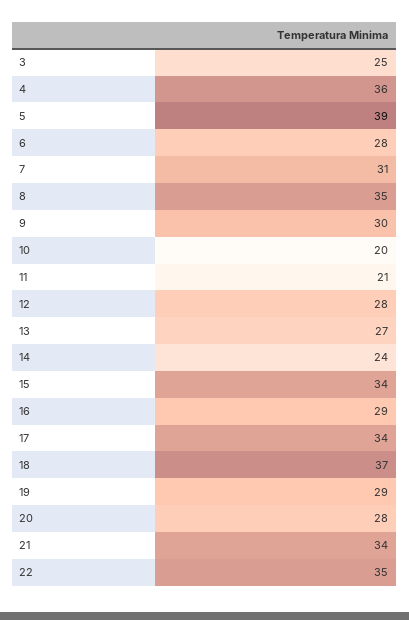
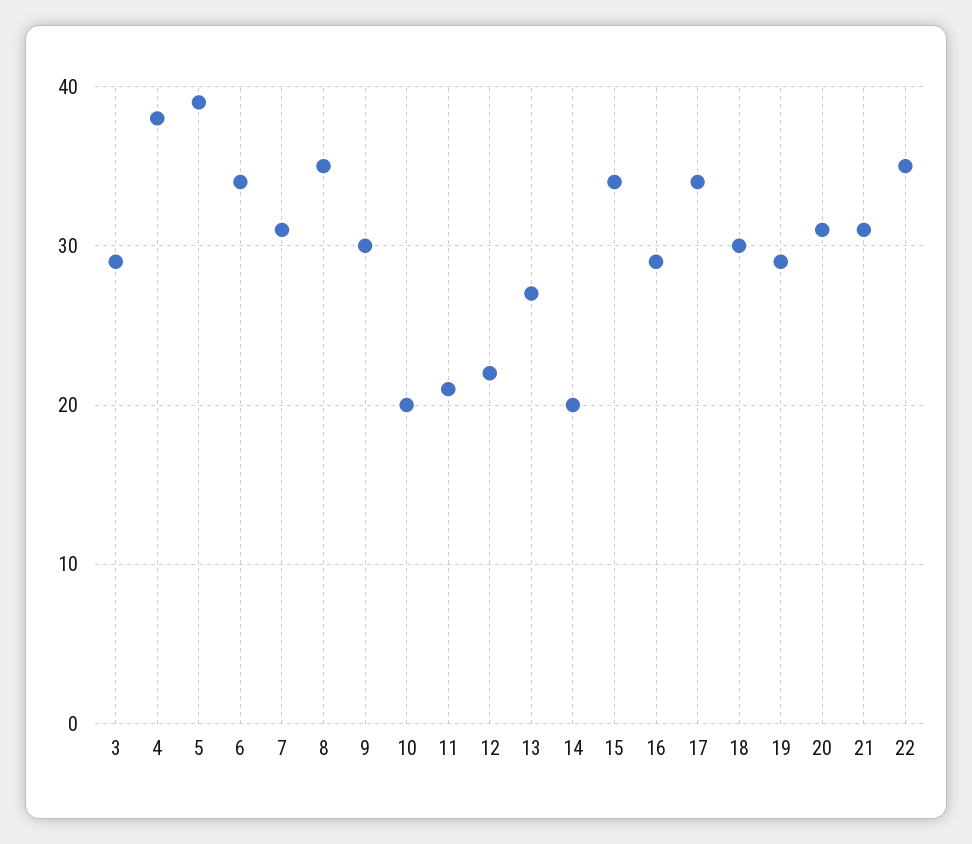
  {
-   "3": 25,
+   "3": 29,
-   "4": 36,
+   "4": 38,
    "5": 39,
-   "6": 28,
+   "6": 34,
    "7": 31,
    "8": 35,
    "9": 30,
    "10": 20,
    "11": 21,
-   "12": 28,
+   "12": 22,
    "13": 27,
-   "14": 24,
+   "14": 20,
    "15": 34,
    "16": 29,
    "17": 34,
-   "18": 37,
+   "18": 30,
    "19": 29,
-   "20": 28,
+   "20": 31,
-   "21": 34,
+   "21": 31,
    "22": 35
  }

